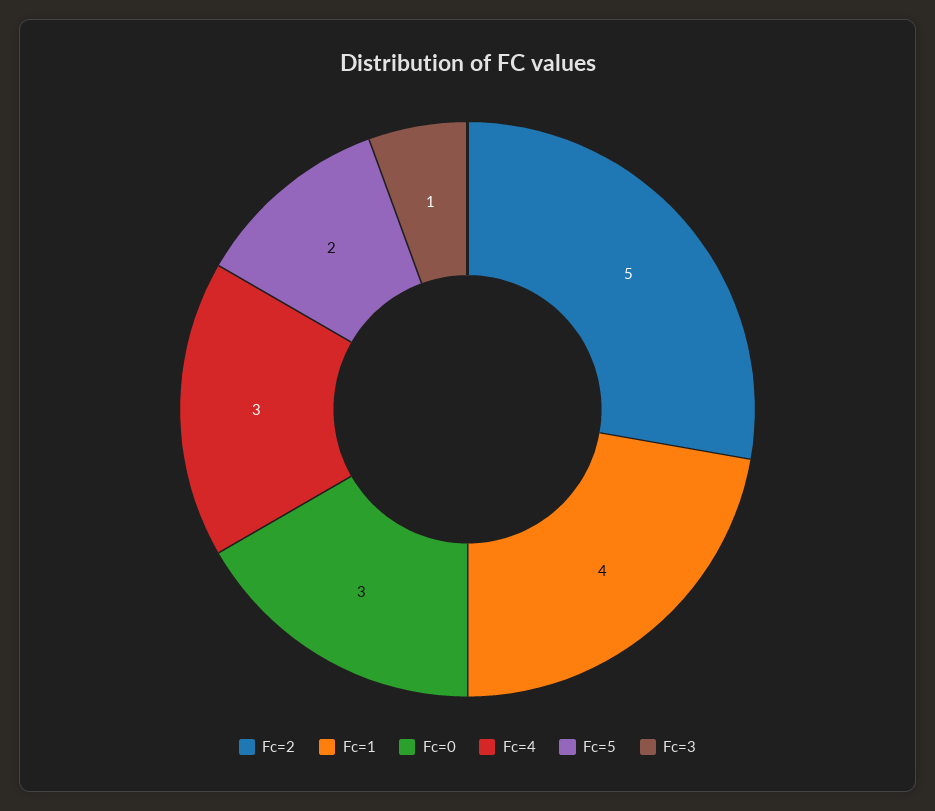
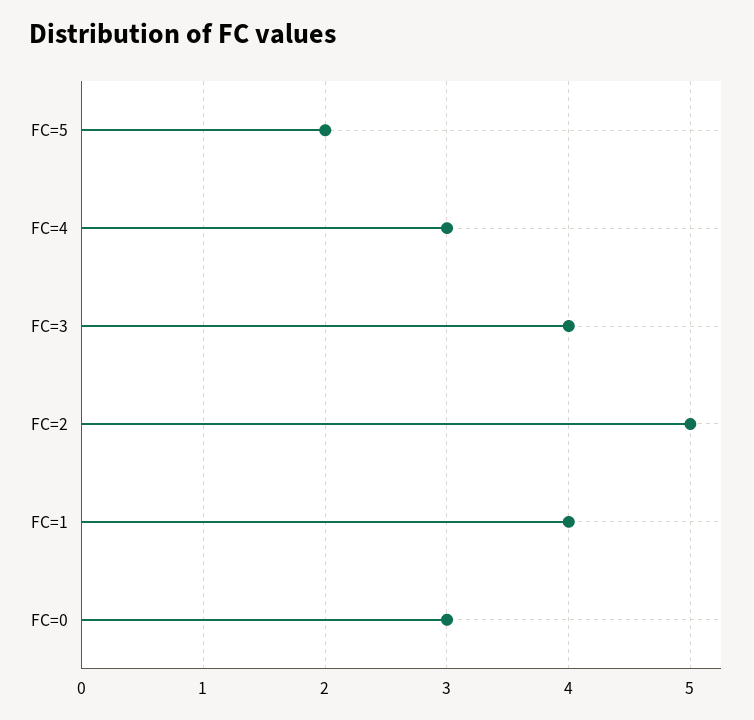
  {
    "Fc=2": 5,
    "Fc=1": 4,
    "Fc=0": 3,
    "Fc=4": 3,
    "Fc=5": 2,
-   "Fc=3": 1
+   "Fc=3": 4
  }

